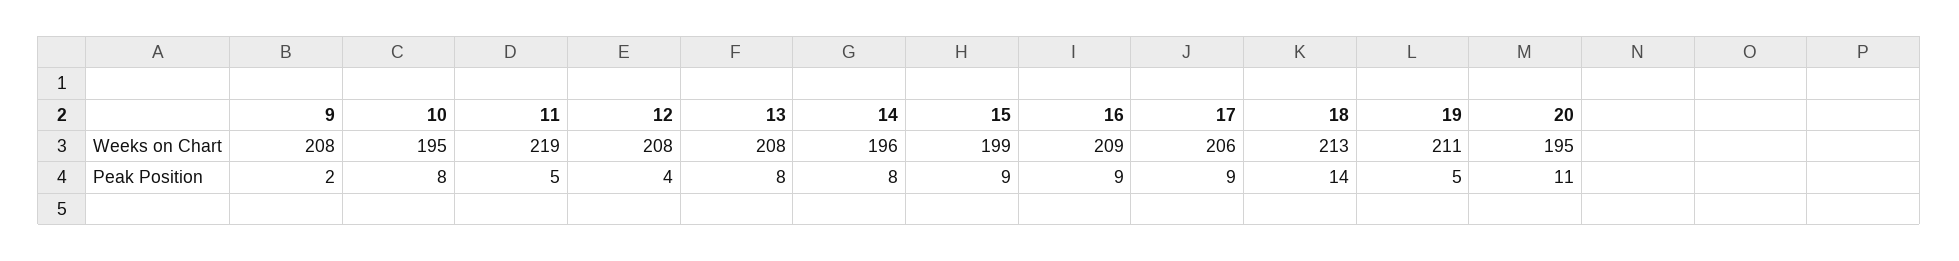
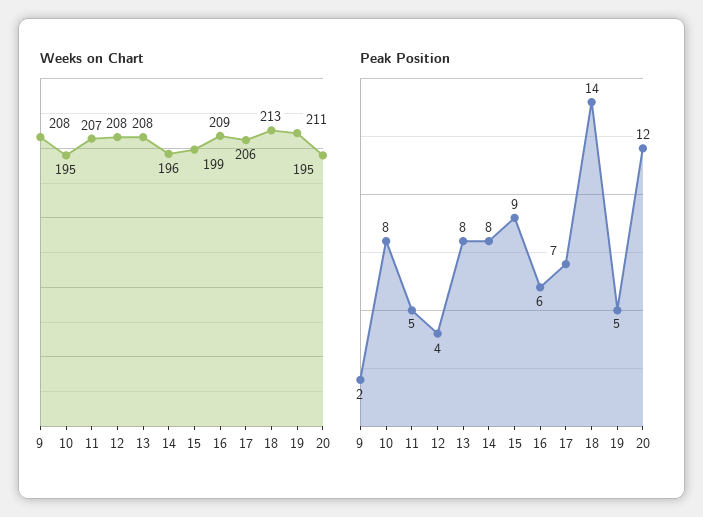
  {
    "Weeks on Chart": {
      "9": 208,
      "10": 195,
-     "11": 219,
+     "11": 207,
      "12": 208,
      "13": 208,
      "14": 196,
      "15": 199,
      "16": 209,
      "17": 206,
      "18": 213,
      "19": 211,
      "20": 195
    },
    "Peak Position": {
      "9": 2,
      "10": 8,
      "11": 5,
      "12": 4,
      "13": 8,
      "14": 8,
      "15": 9,
-     "16": 9,
+     "16": 6,
-     "17": 9,
+     "17": 7,
      "18": 14,
      "19": 5,
-     "20": 11
+     "20": 12
    }
  }

